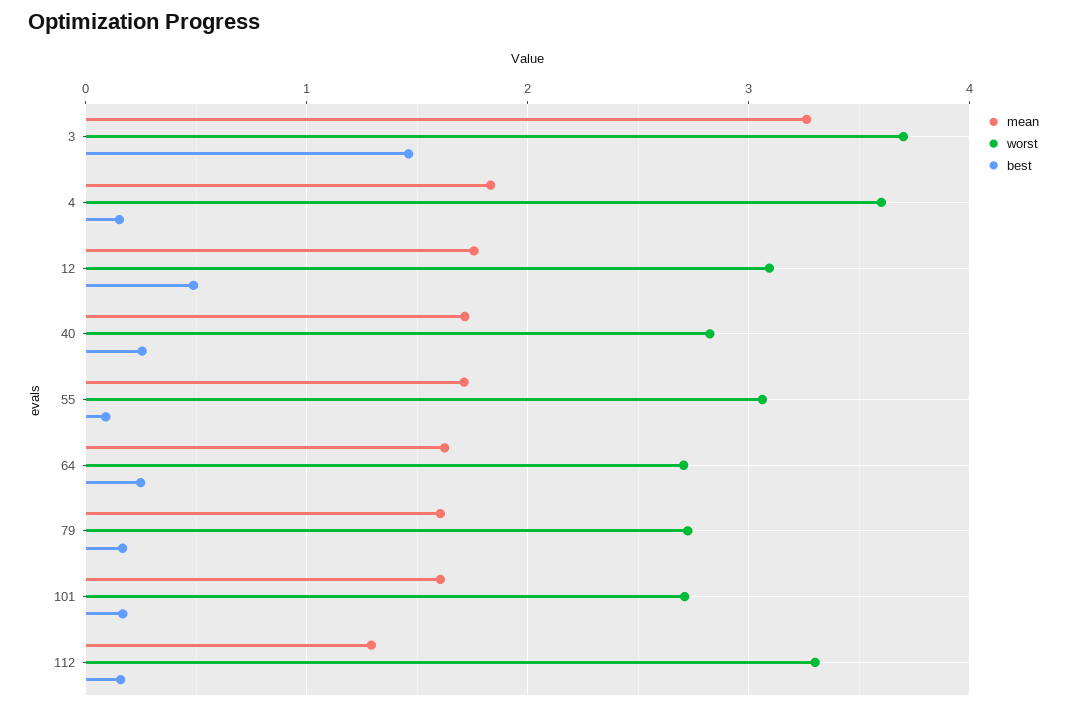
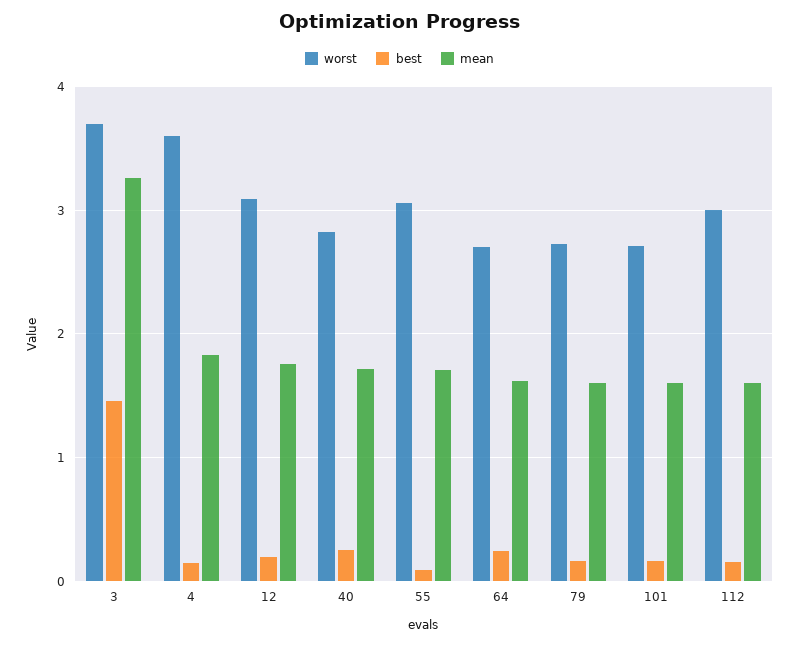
  {
    "mean": {
      "3": 3.3,
      "4": 1.8,
      "12": 1.8,
      "40": 1.7,
      "55": 1.7,
      "64": 1.6,
      "79": 1.6,
      "101": 1.6,
-     "112": 1.3
+     "112": 1.6
    },
    "worst": {
      "3": 3.7,
      "4": 3.6,
      "12": 3.1,
      "40": 2.8,
      "55": 3.1,
      "64": 2.7,
      "79": 2.7,
      "101": 2.7,
-     "112": 3.3
+     "112": 3
    },
    "best": {
      "3": 1.5,
      "4": 0.2,
-     "12": 0.5,
+     "12": 0.2,
      "40": 0.3,
      "55": 0.1,
      "64": 0.2,
      "79": 0.2,
      "101": 0.2,
      "112": 0.2
    }
  }

